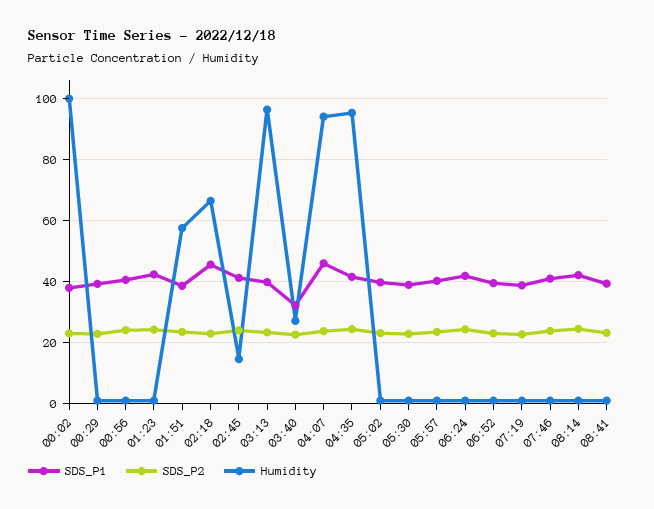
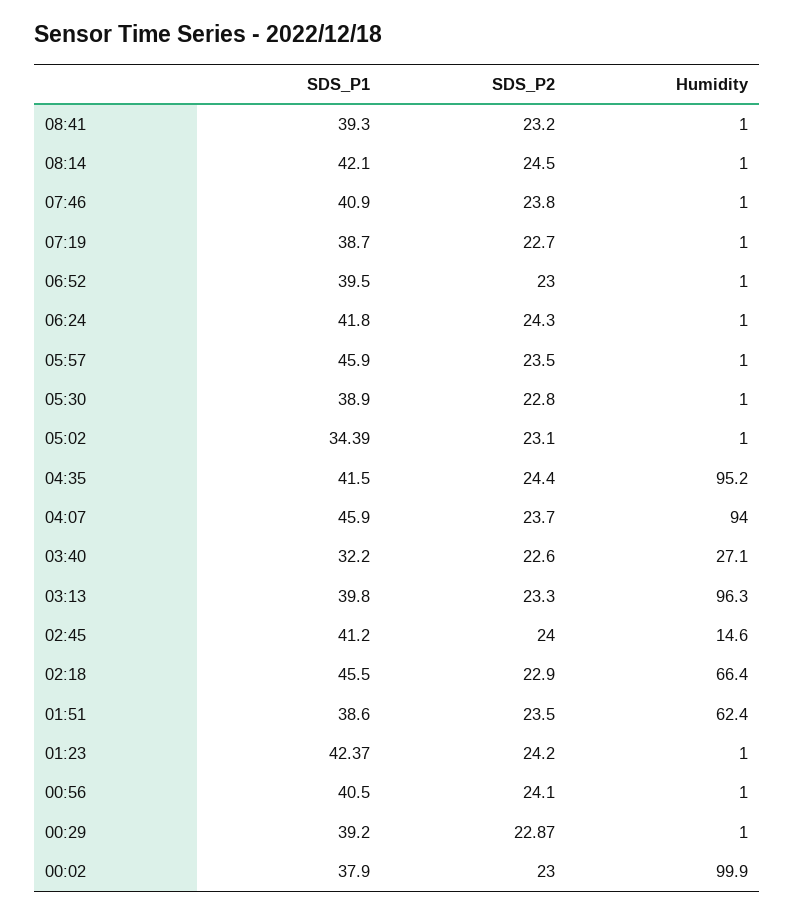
  {
    "SDS_P1": {
      "00:02": 37.9,
      "00:29": 39.2,
      "00:56": 40.5,
      "01:23": 42.37,
      "01:51": 38.6,
      "02:18": 45.5,
      "02:45": 41.2,
      "03:13": 39.8,
      "03:40": 32.2,
      "04:07": 45.9,
      "04:35": 41.5,
-     "05:02": 40,
+     "05:02": 34.39,
      "05:30": 38.9,
-     "05:57": 40,
+     "05:57": 45.9,
      "06:24": 41.8,
      "06:52": 39.5,
      "07:19": 38.7,
      "07:46": 40.9,
      "08:14": 42.1,
      "08:41": 39.3
    },
    "SDS_P2": {
      "00:02": 23,
      "00:29": 22.87,
      "00:56": 24.1,
      "01:23": 24.2,
      "01:51": 23.5,
      "02:18": 22.9,
      "02:45": 24,
      "03:13": 23.3,
      "03:40": 22.6,
      "04:07": 23.7,
      "04:35": 24.4,
      "05:02": 23.1,
      "05:30": 22.8,
      "05:57": 23.5,
      "06:24": 24.3,
      "06:52": 23,
      "07:19": 22.7,
      "07:46": 23.8,
      "08:14": 24.5,
      "08:41": 23.2
    },
    "Humidity": {
      "00:02": 99.9,
      "00:29": 1,
      "00:56": 1,
      "01:23": 1,
-     "01:51": 58,
+     "01:51": 62.4,
      "02:18": 66.4,
      "02:45": 14.6,
      "03:13": 96.3,
      "03:40": 27.1,
      "04:07": 94,
      "04:35": 95.2,
      "05:02": 1,
      "05:30": 1,
      "05:57": 1,
      "06:24": 1,
      "06:52": 1,
      "07:19": 1,
      "07:46": 1,
      "08:14": 1,
      "08:41": 1
    }
  }

